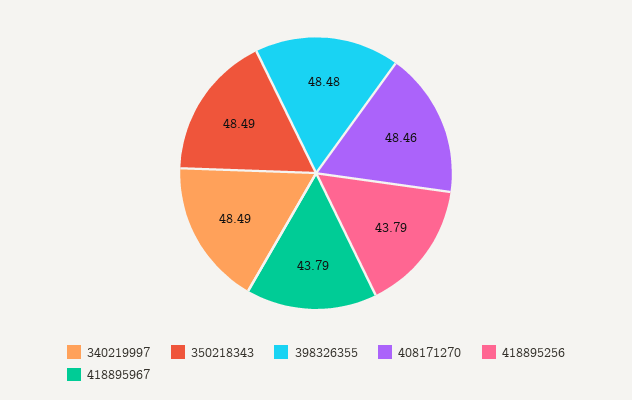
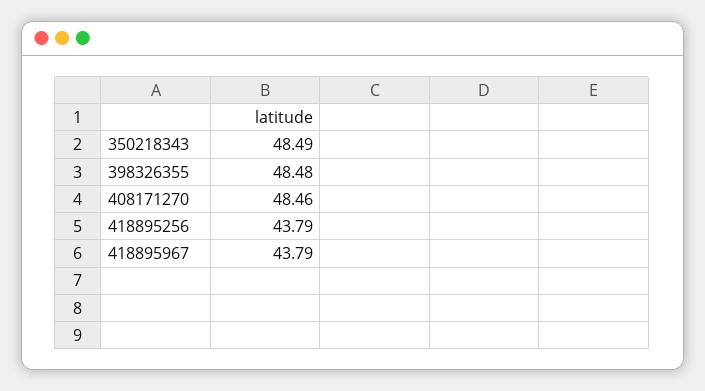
  {
-   "340219997": 48.49,
    "350218343": 48.49,
    "398326355": 48.48,
    "408171270": 48.46,
    "418895256": 43.79,
    "418895967": 43.79
  }

